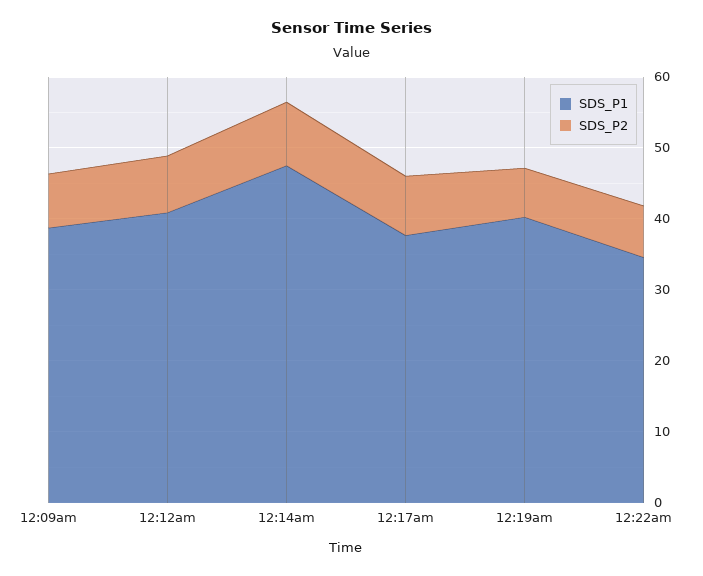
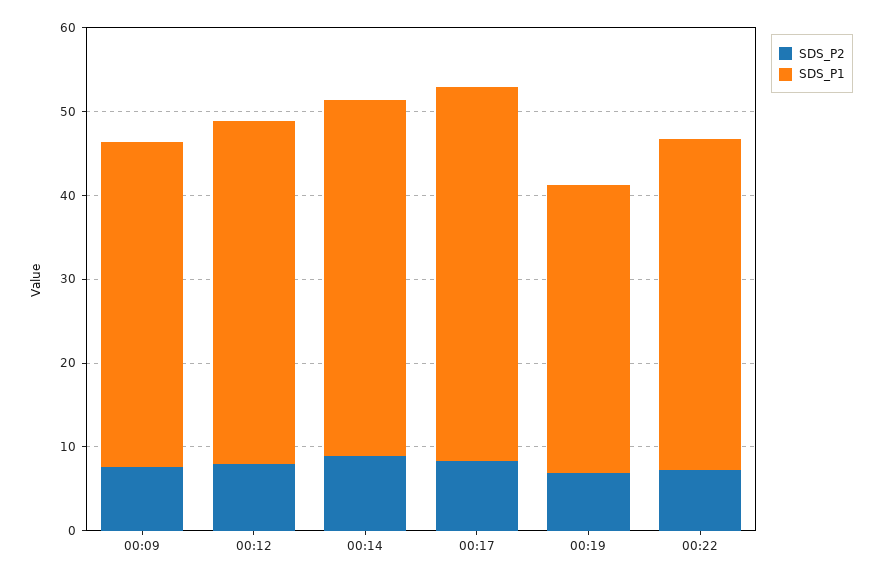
  {
    "SDS_P1": {
      "12:09am": 38,
      "12:12am": 40,
-     "12:14am": 48,
+     "12:14am": 42,
-     "12:17am": 38,
+     "12:17am": 44,
-     "12:19am": 40,
+     "12:19am": 34,
-     "12:22am": 34
+     "12:22am": 40
    },
    "SDS_P2": {
      "12:09am": 8,
      "12:12am": 8,
      "12:14am": 8,
      "12:17am": 8,
      "12:19am": 6,
      "12:22am": 8
    }
  }

